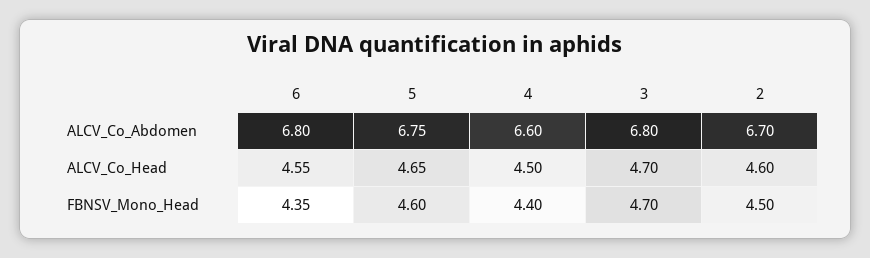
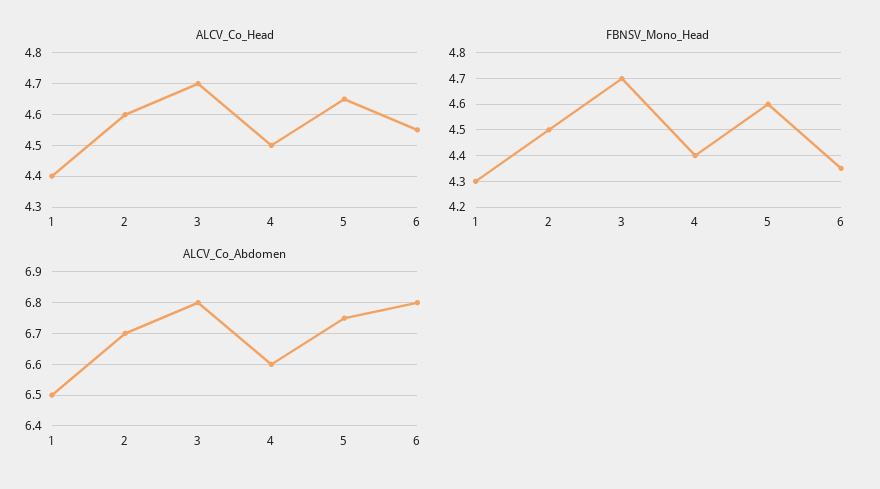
  {
    "ALCV_Co_Abdomen": {
      "6": 6.8,
      "5": 6.75,
      "4": 6.6,
      "3": 6.8,
-     "2": 6.7
+     "2": 6.7,
+     "1": 6.5
    },
    "ALCV_Co_Head": {
      "6": 4.55,
      "5": 4.65,
      "4": 4.5,
      "3": 4.7,
-     "2": 4.6
+     "2": 4.6,
+     "1": 4.4
    },
    "FBNSV_Mono_Head": {
      "6": 4.35,
      "5": 4.6,
      "4": 4.4,
      "3": 4.7,
-     "2": 4.5
+     "2": 4.5,
+     "1": 4.3
    }
  }

